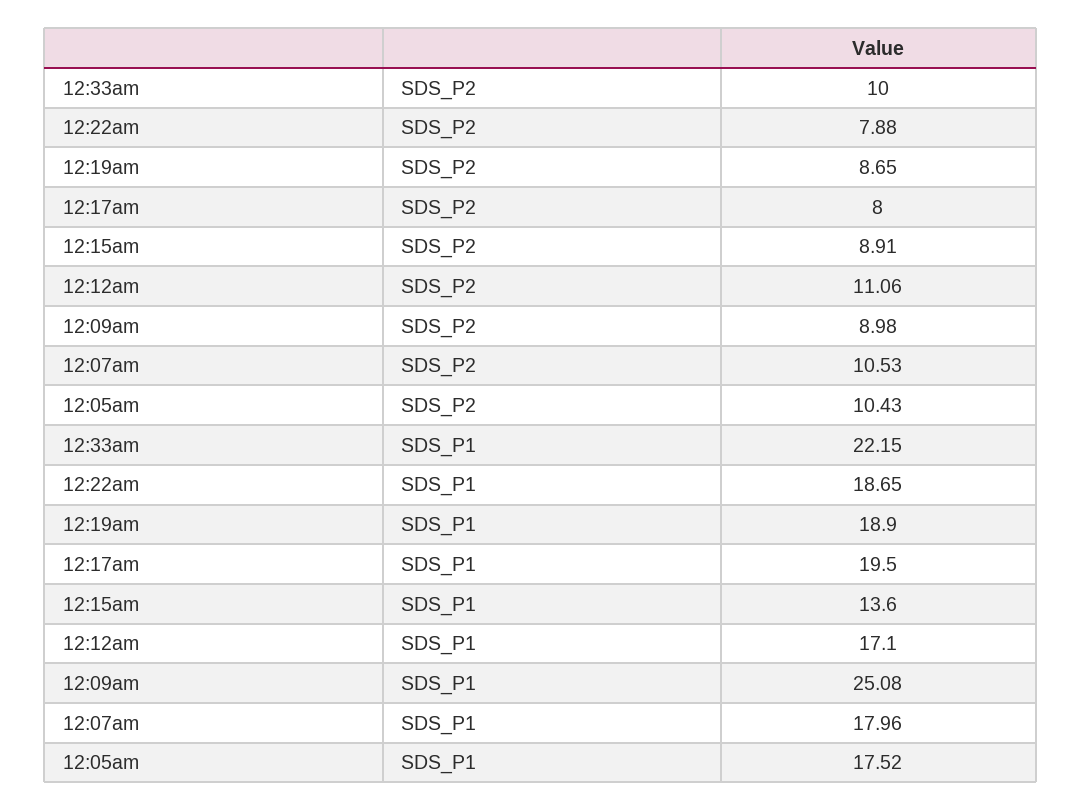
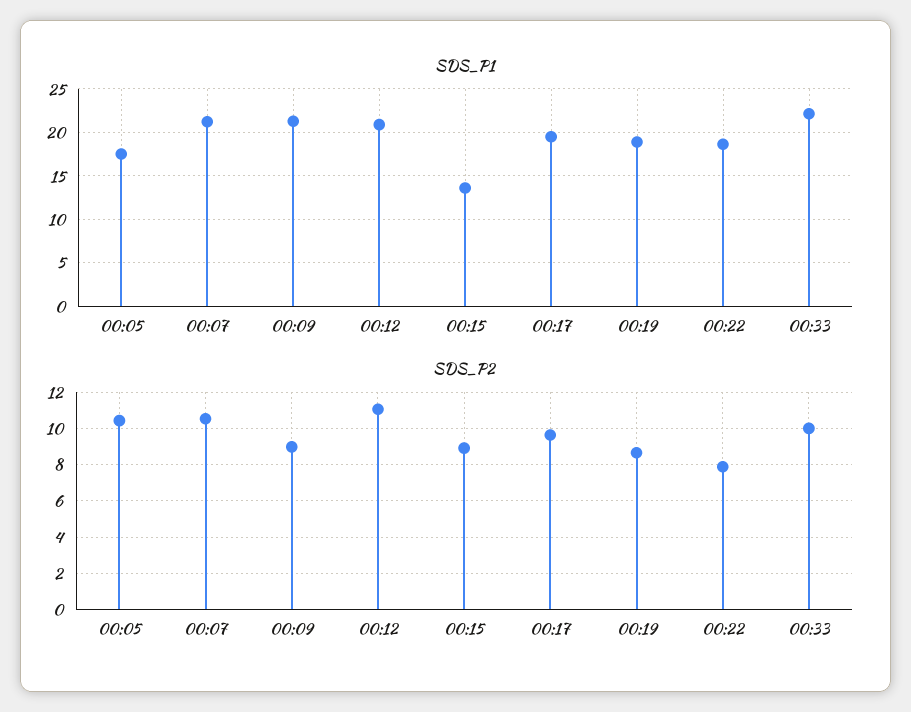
  {
    "SDS_P2": {
      "12:33am": 10,
      "12:22am": 7.88,
      "12:19am": 8.65,
-     "12:17am": 8,
+     "12:17am": 9.5,
      "12:15am": 8.91,
      "12:12am": 11.06,
      "12:09am": 8.98,
      "12:07am": 10.53,
      "12:05am": 10.43
    },
    "SDS_P1": {
      "12:33am": 22.15,
      "12:22am": 18.65,
      "12:19am": 18.9,
      "12:17am": 19.5,
      "12:15am": 13.6,
-     "12:12am": 17.1,
+     "12:12am": 21,
-     "12:09am": 25.08,
+     "12:09am": 21,
-     "12:07am": 17.96,
+     "12:07am": 21,
      "12:05am": 17.52
    }
  }

